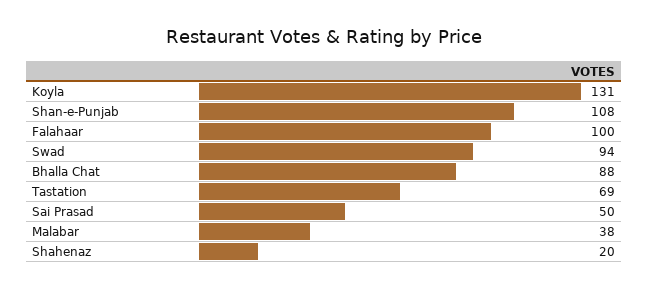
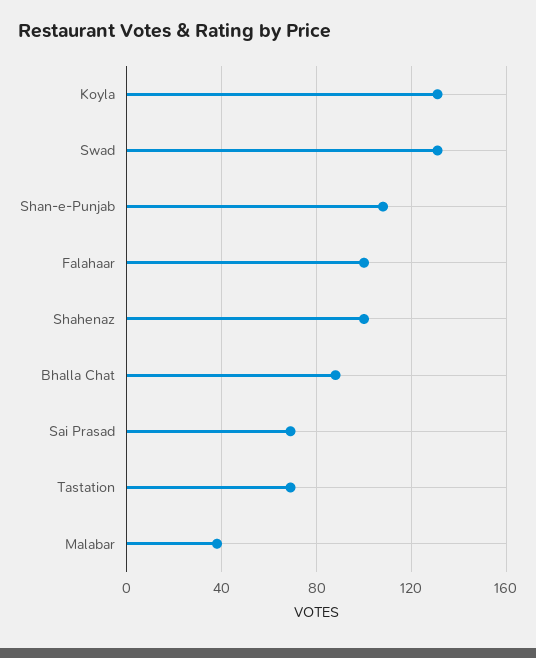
  {
    "Koyla": 131,
    "Shan-e-Punjab": 108,
    "Falahaar": 100,
-   "Swad": 94,
+   "Swad": 130,
    "Bhalla Chat": 88,
    "Tastation": 69,
-   "Sai Prasad": 50,
+   "Sai Prasad": 70,
    "Malabar": 38,
-   "Shahenaz": 20
+   "Shahenaz": 100
  }

